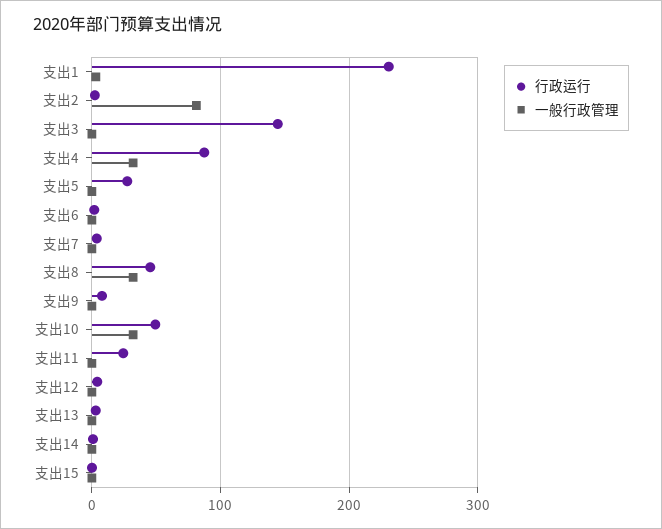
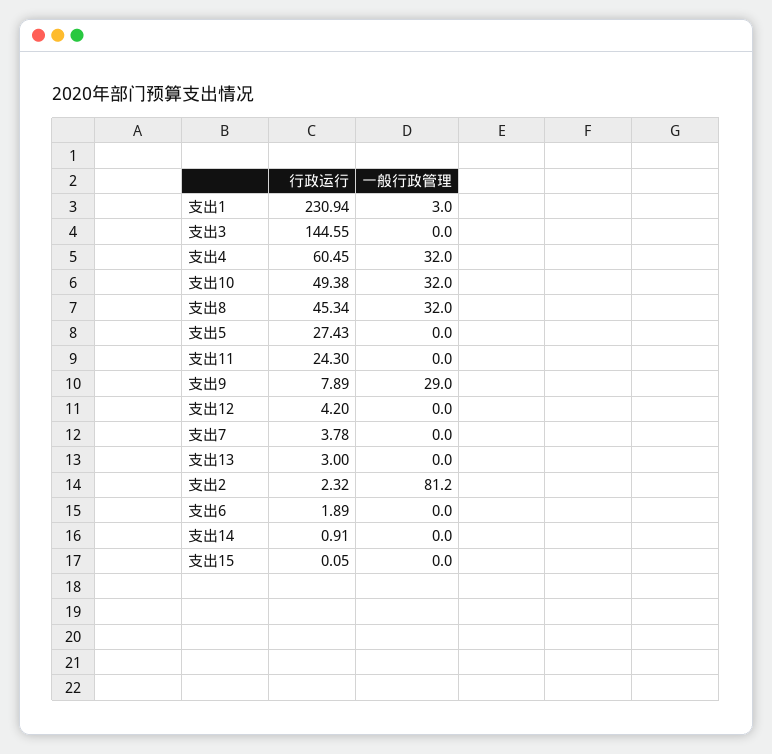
  {
    "行政运行": {
      "支出1": 230.94,
      "支出2": 2.32,
      "支出3": 144.55,
-     "支出4": 90,
+     "支出4": 60.45,
      "支出5": 27.43,
      "支出6": 1.89,
      "支出7": 3.78,
      "支出8": 45.34,
      "支出9": 7.89,
      "支出10": 49.38,
      "支出11": 24.3,
      "支出12": 4.2,
      "支出13": 3,
      "支出14": 0.91,
      "支出15": 0.05
    },
    "一般行政管理": {
      "支出1": 3,
      "支出2": 81.2,
      "支出3": 0,
      "支出4": 32,
      "支出5": 0,
      "支出6": 0,
      "支出7": 0,
      "支出8": 32,
-     "支出9": 0,
+     "支出9": 29,
      "支出10": 32,
      "支出11": 0,
      "支出12": 0,
      "支出13": 0,
      "支出14": 0,
      "支出15": 0
    }
  }

